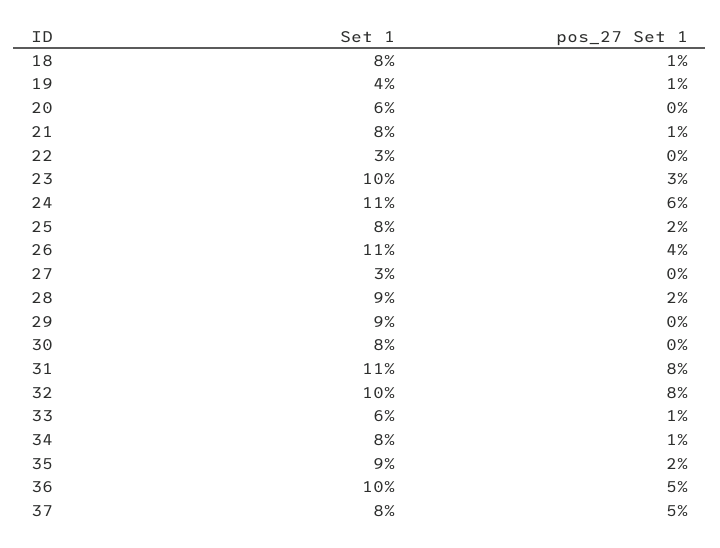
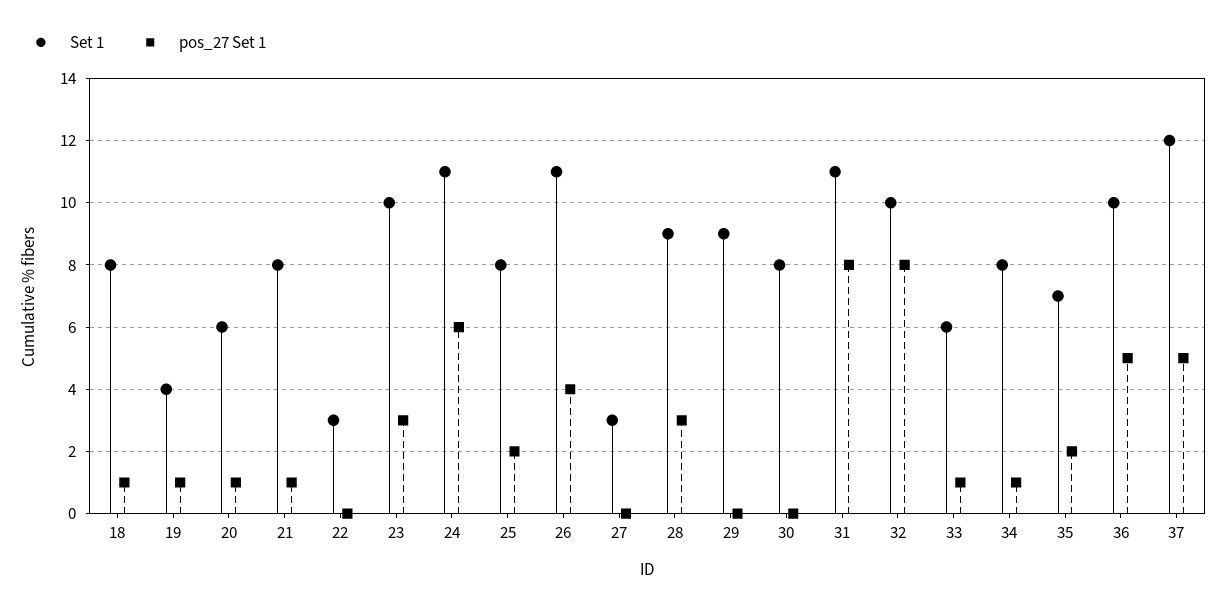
  {
    "Set 1": {
      "18": 8,
      "19": 4,
      "20": 6,
      "21": 8,
      "22": 3,
      "23": 10,
      "24": 11,
      "25": 8,
      "26": 11,
      "27": 3,
      "28": 9,
      "29": 9,
      "30": 8,
      "31": 11,
      "32": 10,
      "33": 6,
      "34": 8,
-     "35": 9,
+     "35": 7,
      "36": 10,
-     "37": 8
+     "37": 12
    },
    "pos_27 Set 1": {
      "18": 1,
      "19": 1,
-     "20": 0,
+     "20": 1,
      "21": 1,
      "22": 0,
      "23": 3,
      "24": 6,
      "25": 2,
      "26": 4,
      "27": 0,
-     "28": 2,
+     "28": 3,
      "29": 0,
      "30": 0,
      "31": 8,
      "32": 8,
      "33": 1,
      "34": 1,
      "35": 2,
      "36": 5,
      "37": 5
    }
  }

